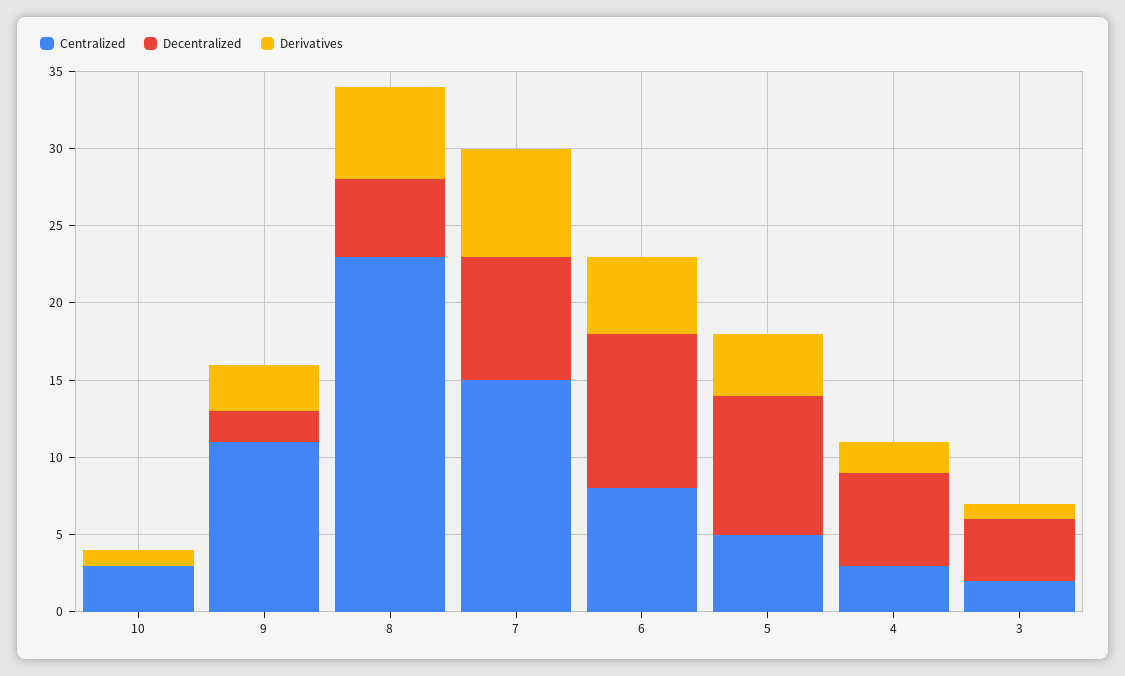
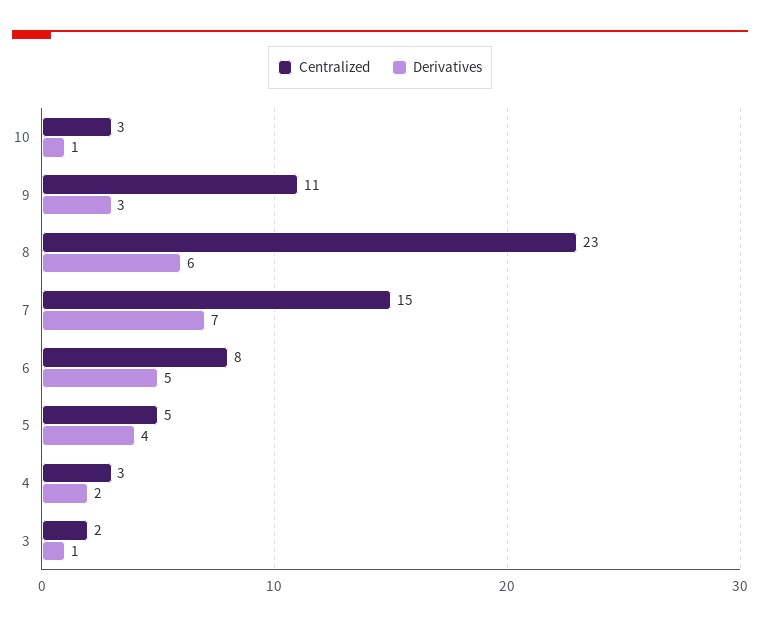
  {
    "Centralized": {
      "10": 3,
      "9": 11,
      "8": 23,
      "7": 15,
      "6": 8,
      "5": 5,
      "4": 3,
      "3": 2
    },
-   "Decentralized": {
-     "10": 0,
-     "9": 2,
-     "8": 5,
-     "7": 8,
-     "6": 10,
-     "5": 9,
-     "4": 6,
-     "3": 4
-   },
    "Derivatives": {
      "10": 1,
      "9": 3,
      "8": 6,
      "7": 7,
      "6": 5,
      "5": 4,
      "4": 2,
      "3": 1
    }
  }

